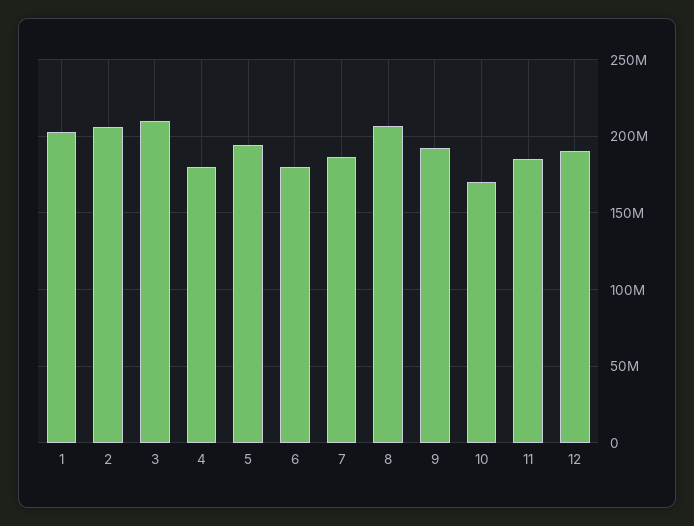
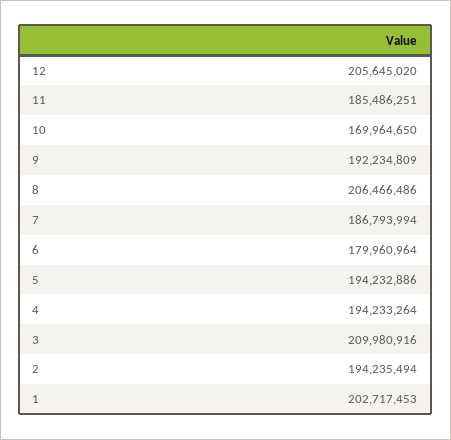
  {
    "1": 202717453,
-   "2": 205000000,
+   "2": 194235494,
    "3": 209980916,
-   "4": 180000000,
+   "4": 194233264,
    "5": 194232886,
    "6": 179960964,
    "7": 186793994,
    "8": 206466486,
    "9": 192234809,
    "10": 169964650,
    "11": 185486251,
-   "12": 190000000
+   "12": 205645020
  }

